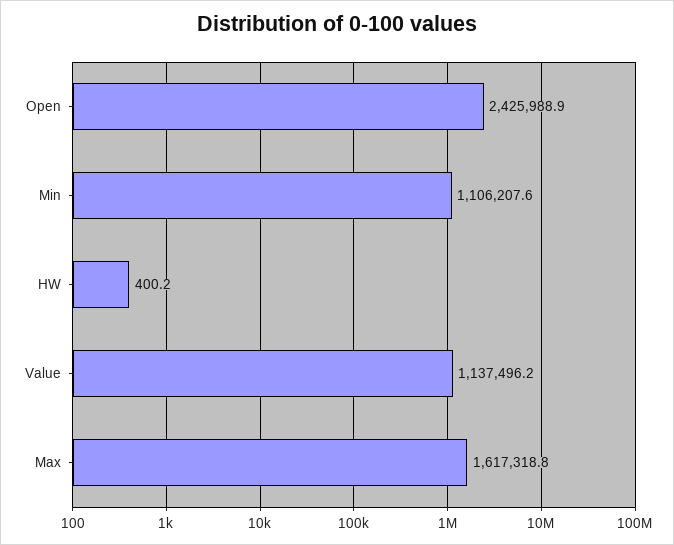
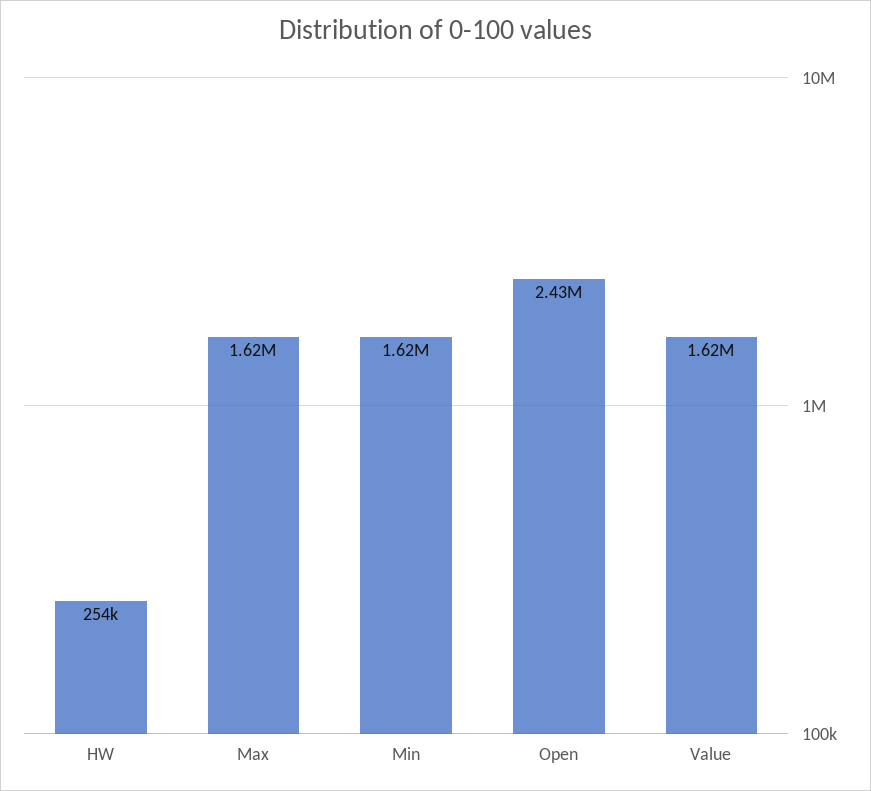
  {
    "Open": 2425988.9,
-   "Min": 1106207.6,
+   "Min": 1620000,
-   "HW": 400.2,
+   "HW": 254000,
-   "Value": 1137496.2,
+   "Value": 1620000,
    "Max": 1617318.8
  }

